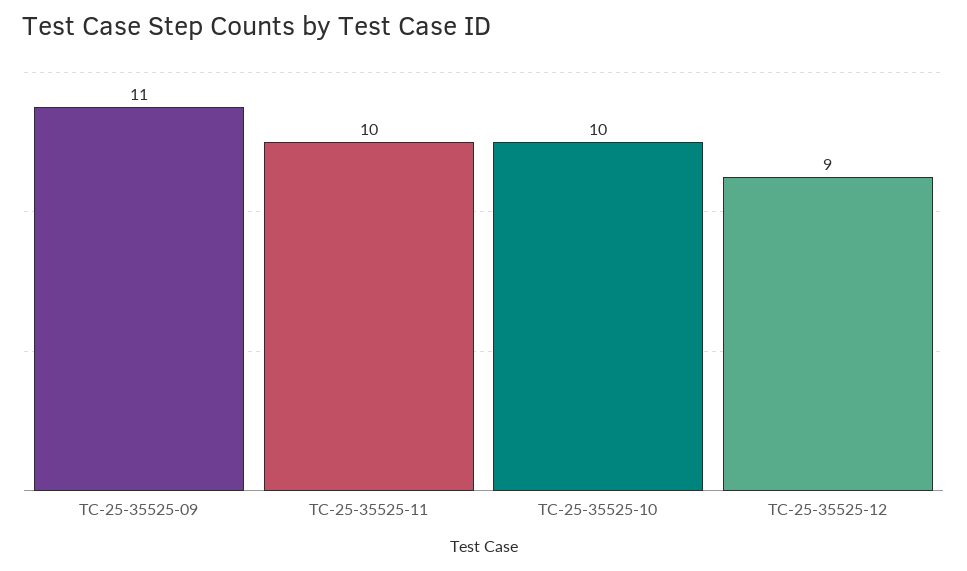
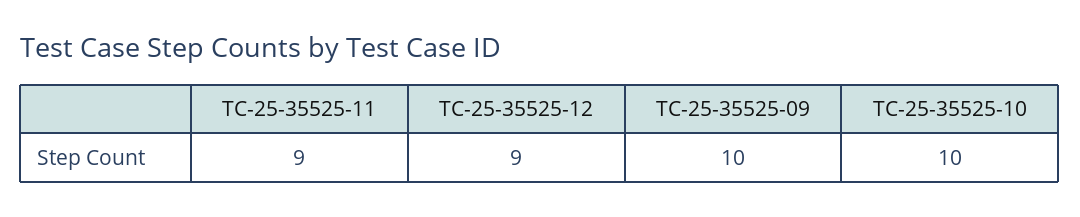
  {
-   "TC-25-35525-09": 11,
+   "TC-25-35525-09": 10,
-   "TC-25-35525-11": 10,
+   "TC-25-35525-11": 9,
    "TC-25-35525-10": 10,
    "TC-25-35525-12": 9
  }

